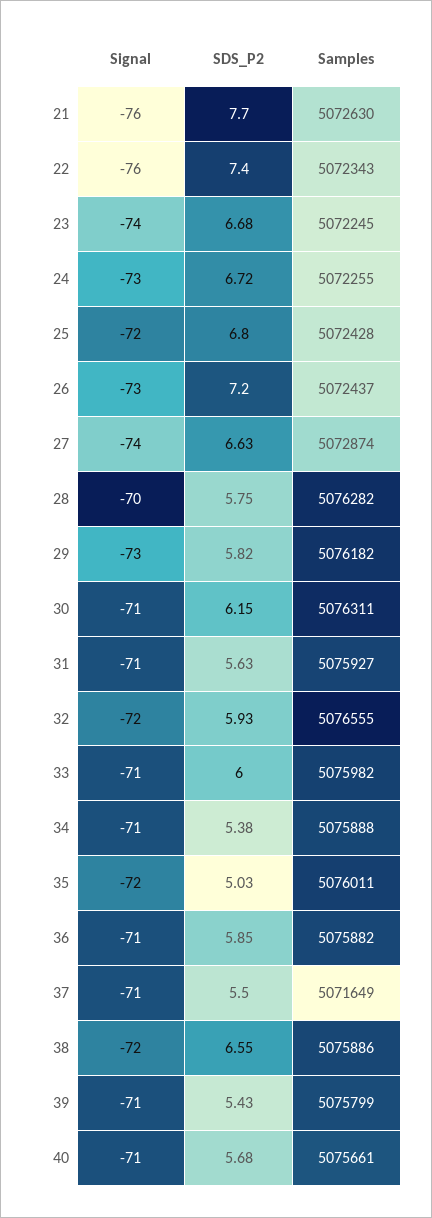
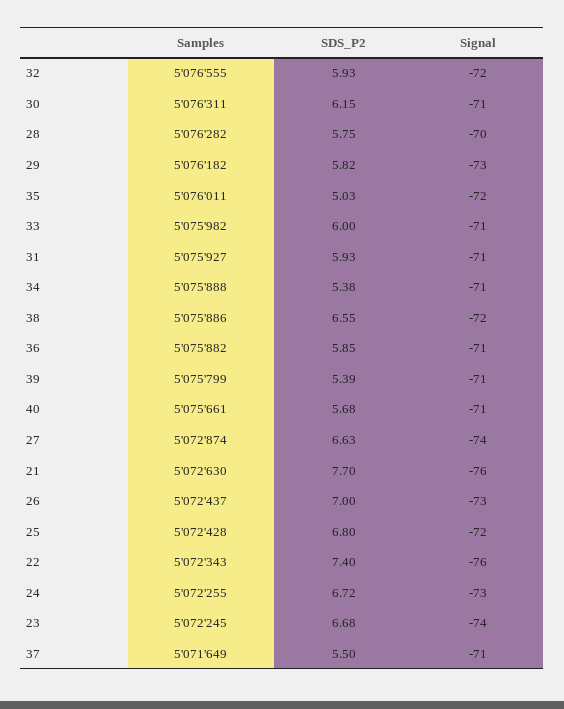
  {
    "Signal": {
      "21": -76,
      "22": -76,
      "23": -74,
      "24": -73,
      "25": -72,
      "26": -73,
      "27": -74,
      "28": -70,
      "29": -73,
      "30": -71,
      "31": -71,
      "32": -72,
      "33": -71,
      "34": -71,
      "35": -72,
      "36": -71,
      "37": -71,
      "38": -72,
      "39": -71,
      "40": -71
    },
    "SDS_P2": {
      "21": 7.7,
      "22": 7.4,
      "23": 6.68,
      "24": 6.72,
      "25": 6.8,
-     "26": 7.2,
+     "26": 7,
      "27": 6.63,
      "28": 5.75,
      "29": 5.82,
      "30": 6.15,
-     "31": 5.63,
+     "31": 5.93,
      "32": 5.93,
      "33": 6,
      "34": 5.38,
      "35": 5.03,
      "36": 5.85,
      "37": 5.5,
      "38": 6.55,
-     "39": 5.43,
+     "39": 5.39,
      "40": 5.68
    },
    "Samples": {
      "21": 5072630,
      "22": 5072343,
      "23": 5072245,
      "24": 5072255,
      "25": 5072428,
      "26": 5072437,
      "27": 5072874,
      "28": 5076282,
      "29": 5076182,
      "30": 5076311,
      "31": 5075927,
      "32": 5076555,
      "33": 5075982,
      "34": 5075888,
      "35": 5076011,
      "36": 5075882,
      "37": 5071649,
      "38": 5075886,
      "39": 5075799,
      "40": 5075661
    }
  }

